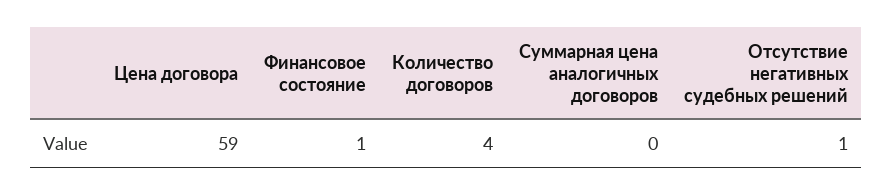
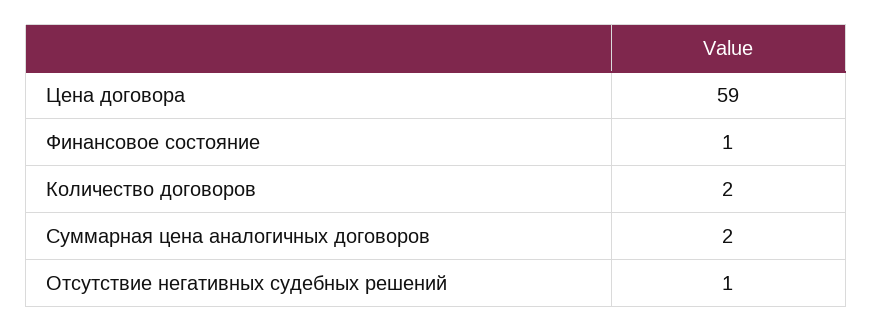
  {
    "Цена договора": 59,
    "Финансовое состояние": 1,
-   "Количество договоров": 4,
+   "Количество договоров": 2,
-   "Суммарная цена аналогичных договоров": 0,
+   "Суммарная цена аналогичных договоров": 2,
    "Отсутствие негативных судебных решений": 1
  }

